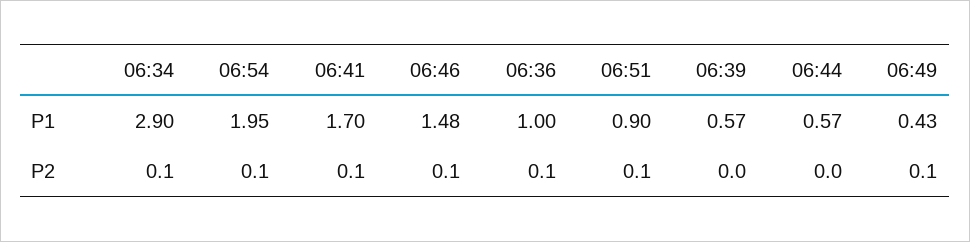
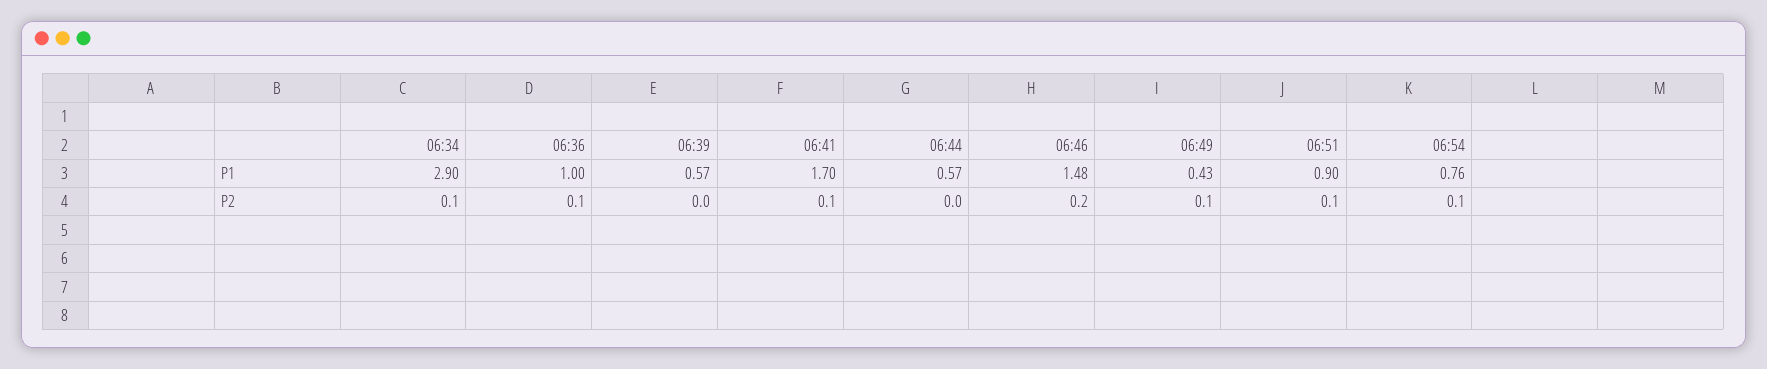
  {
    "06:34": {
      "P1": 2.9,
      "P2": 0.1
    },
    "06:54": {
-     "P1": 1.95,
+     "P1": 0.76,
      "P2": 0.1
    },
    "06:41": {
      "P1": 1.7,
      "P2": 0.1
    },
    "06:46": {
      "P1": 1.48,
-     "P2": 0.1
+     "P2": 0.2
    },
    "06:36": {
      "P1": 1,
      "P2": 0.1
    },
    "06:51": {
      "P1": 0.9,
      "P2": 0.1
    },
    "06:39": {
      "P1": 0.57,
      "P2": 0
    },
    "06:44": {
      "P1": 0.57,
      "P2": 0
    },
    "06:49": {
      "P1": 0.43,
      "P2": 0.1
    }
  }

